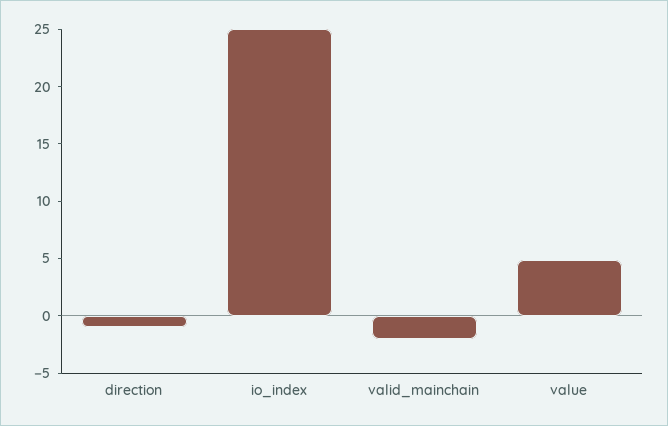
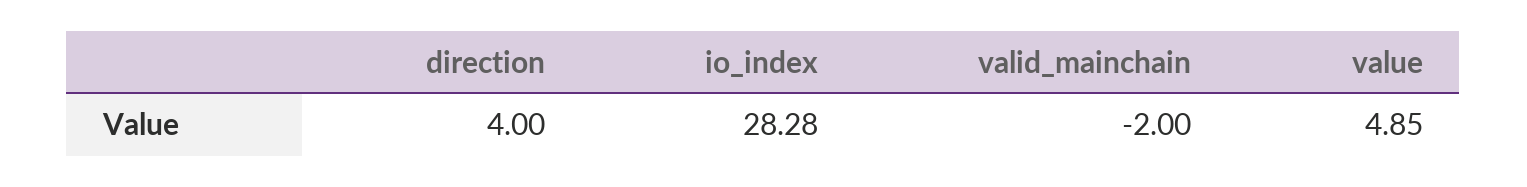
  {
-   "direction": -1,
+   "direction": 4,
-   "io_index": 25,
+   "io_index": 28.28,
    "valid_mainchain": -2,
    "value": 4.85
  }

